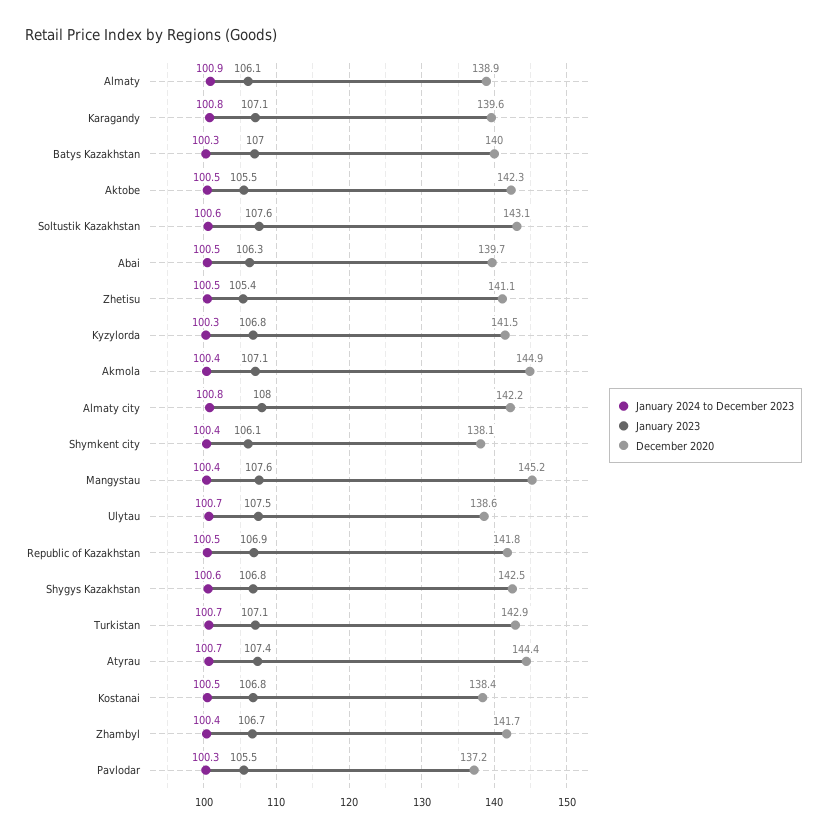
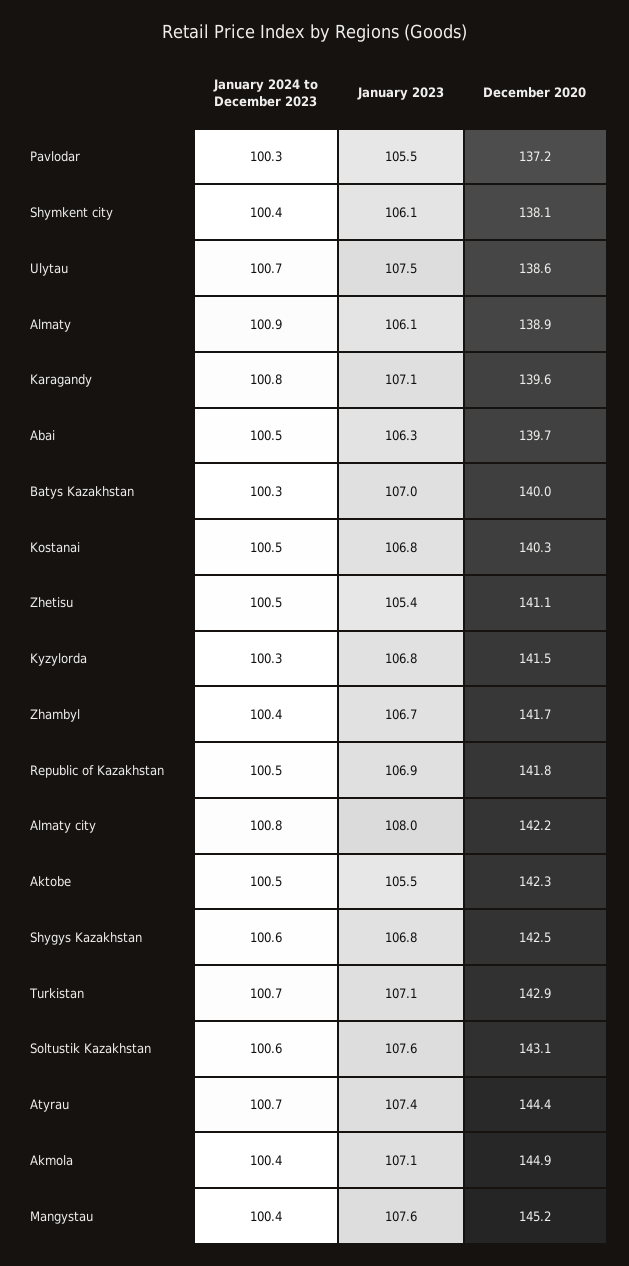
  {
    "January 2024 to December 2023": {
      "Almaty": 100.9,
      "Karagandy": 100.8,
      "Batys Kazakhstan": 100.3,
      "Aktobe": 100.5,
      "Soltustik Kazakhstan": 100.6,
      "Abai": 100.5,
      "Zhetisu": 100.5,
      "Kyzylorda": 100.3,
      "Akmola": 100.4,
      "Almaty city": 100.8,
      "Shymkent city": 100.4,
      "Mangystau": 100.4,
      "Ulytau": 100.7,
      "Republic of Kazakhstan": 100.5,
      "Shygys Kazakhstan": 100.6,
      "Turkistan": 100.7,
      "Atyrau": 100.7,
      "Kostanai": 100.5,
      "Zhambyl": 100.4,
      "Pavlodar": 100.3
    },
    "January 2023": {
      "Almaty": 106.1,
      "Karagandy": 107.1,
      "Batys Kazakhstan": 107,
      "Aktobe": 105.5,
      "Soltustik Kazakhstan": 107.6,
      "Abai": 106.3,
      "Zhetisu": 105.4,
      "Kyzylorda": 106.8,
      "Akmola": 107.1,
      "Almaty city": 108,
      "Shymkent city": 106.1,
      "Mangystau": 107.6,
      "Ulytau": 107.5,
      "Republic of Kazakhstan": 106.9,
      "Shygys Kazakhstan": 106.8,
      "Turkistan": 107.1,
      "Atyrau": 107.4,
      "Kostanai": 106.8,
      "Zhambyl": 106.7,
      "Pavlodar": 105.5
    },
    "December 2020": {
      "Almaty": 138.9,
      "Karagandy": 139.6,
      "Batys Kazakhstan": 140,
      "Aktobe": 142.3,
      "Soltustik Kazakhstan": 143.1,
      "Abai": 139.7,
      "Zhetisu": 141.1,
      "Kyzylorda": 141.5,
      "Akmola": 144.9,
      "Almaty city": 142.2,
      "Shymkent city": 138.1,
      "Mangystau": 145.2,
      "Ulytau": 138.6,
      "Republic of Kazakhstan": 141.8,
      "Shygys Kazakhstan": 142.5,
      "Turkistan": 142.9,
      "Atyrau": 144.4,
-     "Kostanai": 138.4,
+     "Kostanai": 140.3,
      "Zhambyl": 141.7,
      "Pavlodar": 137.2
    }
  }

